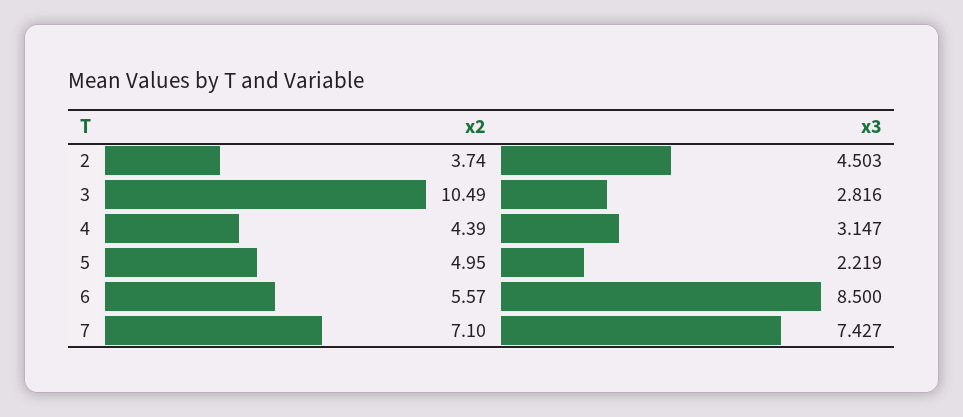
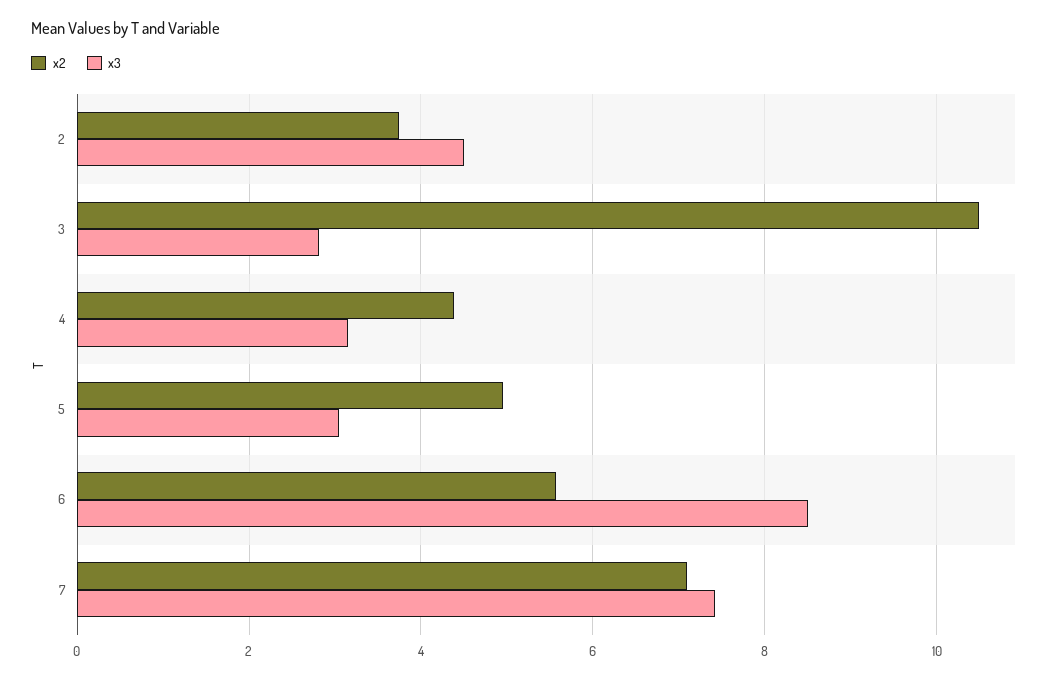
  {
    "x2": {
      "2": 3.74,
      "3": 10.49,
      "4": 4.39,
      "5": 4.95,
      "6": 5.57,
      "7": 7.1
    },
    "x3": {
      "2": 4.503,
      "3": 2.816,
      "4": 3.147,
-     "5": 2.219,
+     "5": 3,
      "6": 8.5,
      "7": 7.427
    }
  }

